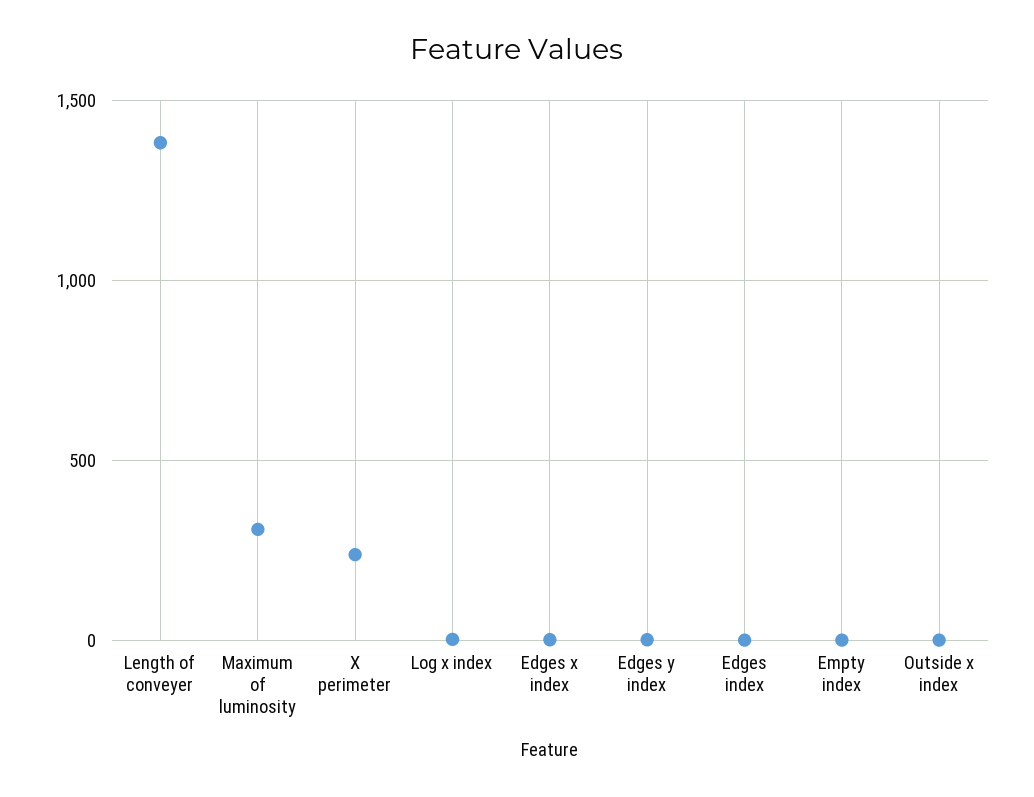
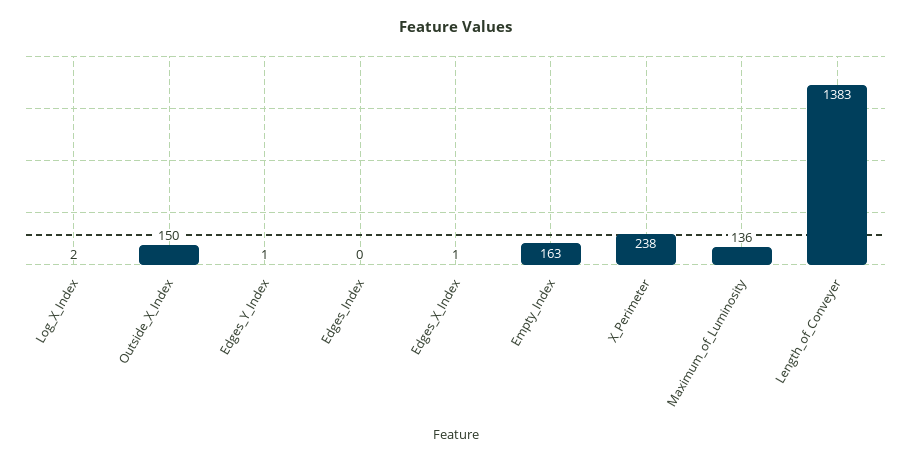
  {
    "Length of conveyer": 1383,
-   "Maximum of luminosity": 300,
+   "Maximum of luminosity": 136,
    "X perimeter": 238,
    "Log x index": 2,
    "Edges x index": 1,
    "Edges y index": 1,
    "Edges index": 0,
-   "Empty index": 0,
+   "Empty index": 163,
-   "Outside x index": 0
+   "Outside x index": 150
  }

